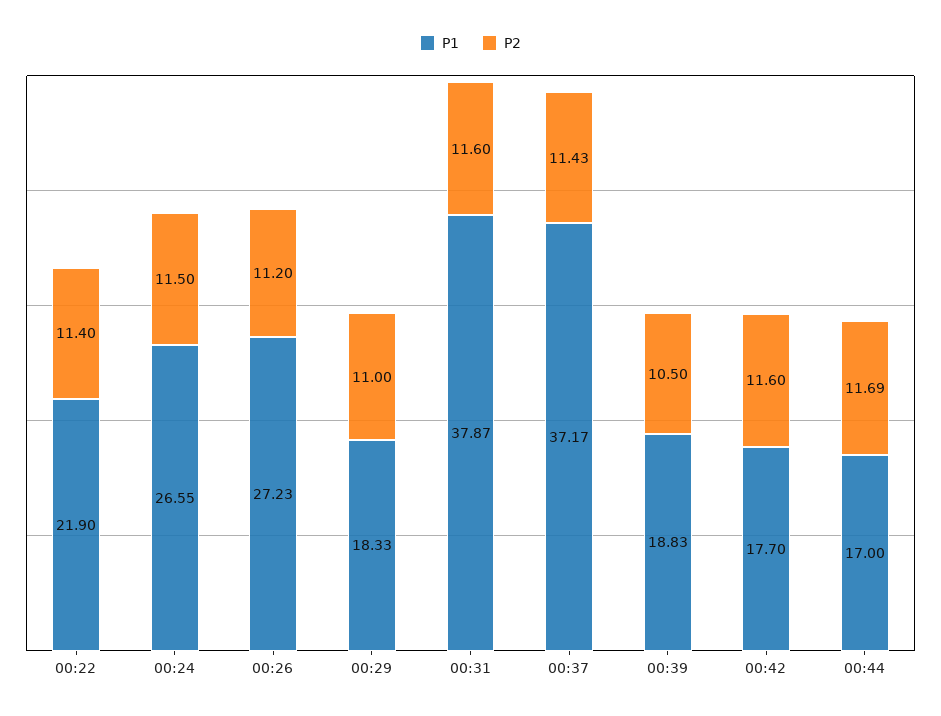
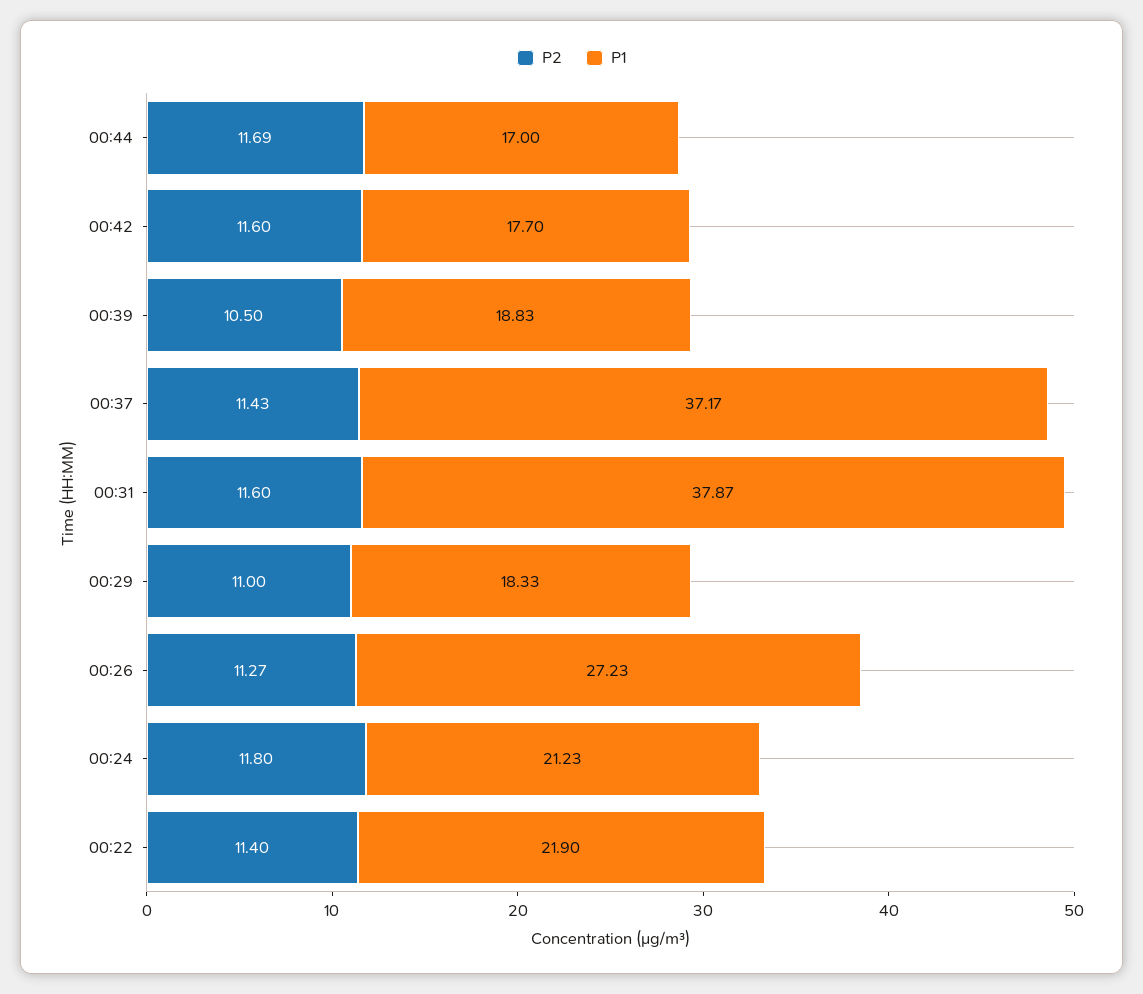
  {
    "P1": {
      "00:22": 21.9,
-     "00:24": 26.55,
+     "00:24": 21.23,
      "00:26": 27.23,
      "00:29": 18.33,
      "00:31": 37.87,
      "00:37": 37.17,
      "00:39": 18.83,
      "00:42": 17.7,
      "00:44": 17
    },
    "P2": {
      "00:22": 11.4,
-     "00:24": 11.5,
+     "00:24": 11.8,
-     "00:26": 11.2,
+     "00:26": 11.27,
      "00:29": 11,
      "00:31": 11.6,
      "00:37": 11.43,
      "00:39": 10.5,
      "00:42": 11.6,
      "00:44": 11.69
    }
  }

